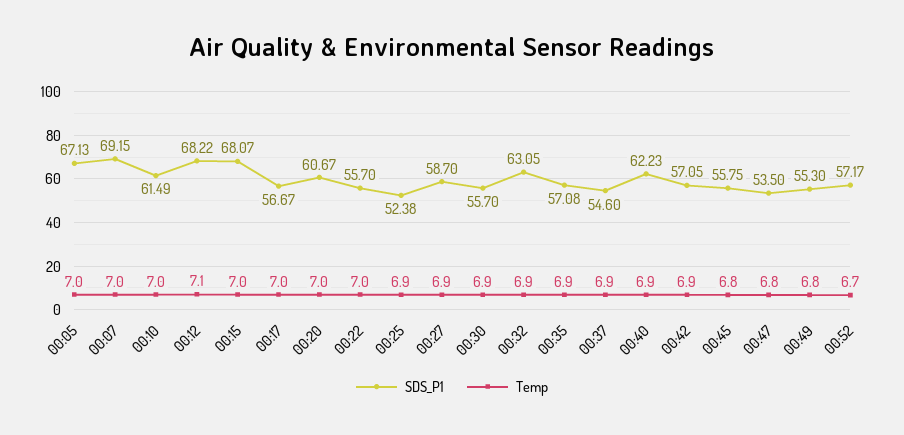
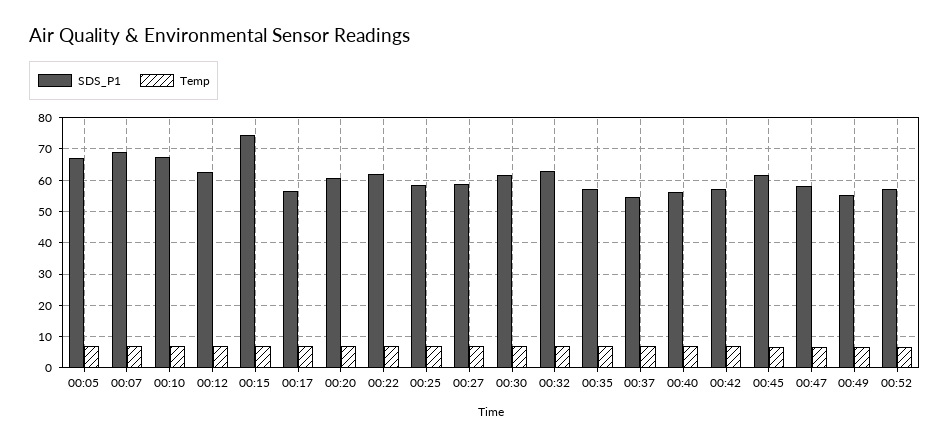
  {
    "SDS_P1": {
      "00:05": 67.13,
      "00:07": 69.15,
-     "00:10": 61.49,
+     "00:10": 68,
-     "00:12": 68.22,
+     "00:12": 62,
-     "00:15": 68.07,
+     "00:15": 74,
      "00:17": 56.67,
      "00:20": 60.67,
-     "00:22": 55.7,
+     "00:22": 62,
-     "00:25": 52.38,
+     "00:25": 58,
      "00:27": 58.7,
-     "00:30": 55.7,
+     "00:30": 62,
      "00:32": 63.05,
      "00:35": 57.08,
      "00:37": 54.6,
-     "00:40": 62.23,
+     "00:40": 56,
      "00:42": 57.05,
-     "00:45": 55.75,
+     "00:45": 62,
-     "00:47": 53.5,
+     "00:47": 58,
      "00:49": 55.3,
      "00:52": 57.17
    },
    "Temp": {
      "00:05": 7,
      "00:07": 7,
      "00:10": 7,
      "00:12": 7.1,
      "00:15": 7,
      "00:17": 7,
      "00:20": 7,
      "00:22": 7,
      "00:25": 6.9,
      "00:27": 6.9,
      "00:30": 6.9,
      "00:32": 6.9,
      "00:35": 6.9,
      "00:37": 6.9,
      "00:40": 6.9,
      "00:42": 6.9,
      "00:45": 6.8,
      "00:47": 6.8,
      "00:49": 6.8,
      "00:52": 6.7
    }
  }

